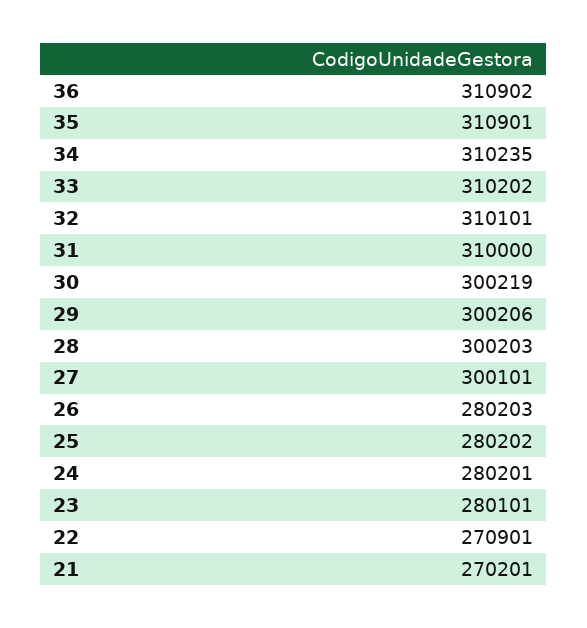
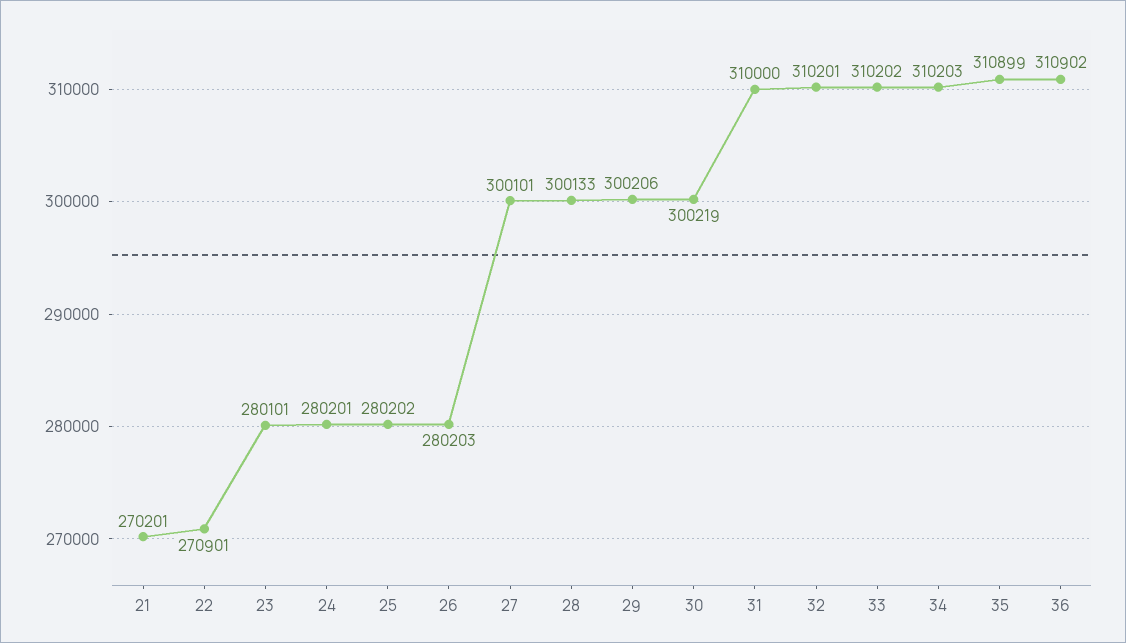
  {
    "36": 310902,
-   "35": 310901,
+   "35": 310899,
-   "34": 310235,
+   "34": 310203,
    "33": 310202,
-   "32": 310101,
+   "32": 310201,
    "31": 310000,
    "30": 300219,
    "29": 300206,
-   "28": 300203,
+   "28": 300133,
    "27": 300101,
    "26": 280203,
    "25": 280202,
    "24": 280201,
    "23": 280101,
    "22": 270901,
    "21": 270201
  }

